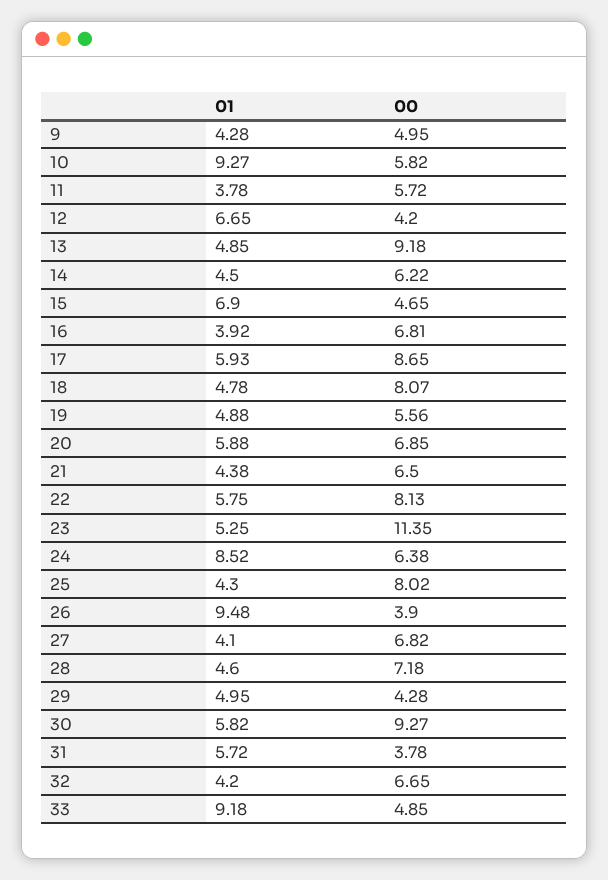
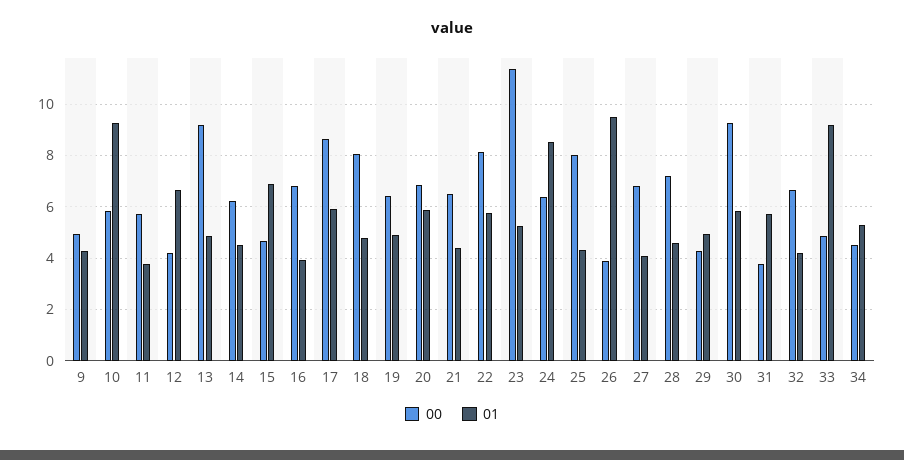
  {
    "01": {
      "9": 4.28,
      "10": 9.27,
      "11": 3.78,
      "12": 6.65,
      "13": 4.85,
      "14": 4.5,
      "15": 6.9,
      "16": 3.92,
      "17": 5.93,
      "18": 4.78,
      "19": 4.88,
      "20": 5.88,
      "21": 4.38,
      "22": 5.75,
      "23": 5.25,
      "24": 8.52,
      "25": 4.3,
      "26": 9.48,
      "27": 4.1,
      "28": 4.6,
      "29": 4.95,
      "30": 5.82,
      "31": 5.72,
      "32": 4.2,
-     "33": 9.18
+     "33": 9.18,
+     "34": 5.25
    },
    "00": {
      "9": 4.95,
      "10": 5.82,
      "11": 5.72,
      "12": 4.2,
      "13": 9.18,
      "14": 6.22,
      "15": 4.65,
      "16": 6.81,
      "17": 8.65,
      "18": 8.07,
-     "19": 5.56,
+     "19": 6.5,
      "20": 6.85,
      "21": 6.5,
      "22": 8.13,
      "23": 11.35,
      "24": 6.38,
      "25": 8.02,
      "26": 3.9,
      "27": 6.82,
      "28": 7.18,
      "29": 4.28,
      "30": 9.27,
      "31": 3.78,
      "32": 6.65,
-     "33": 4.85
+     "33": 4.85,
+     "34": 4.5
    }
  }

